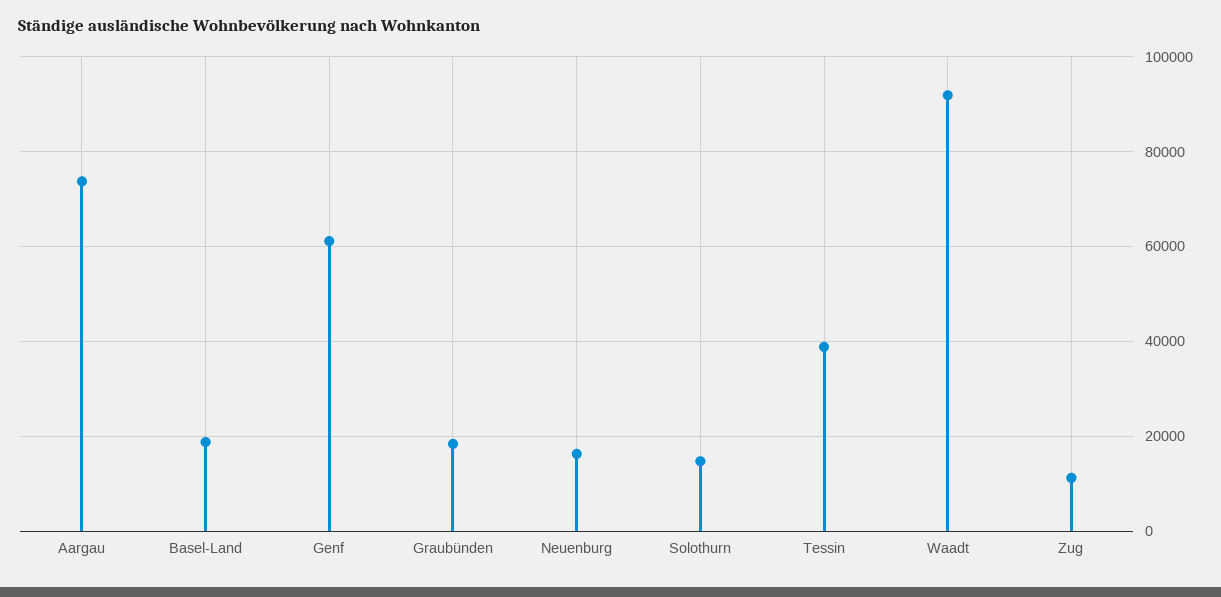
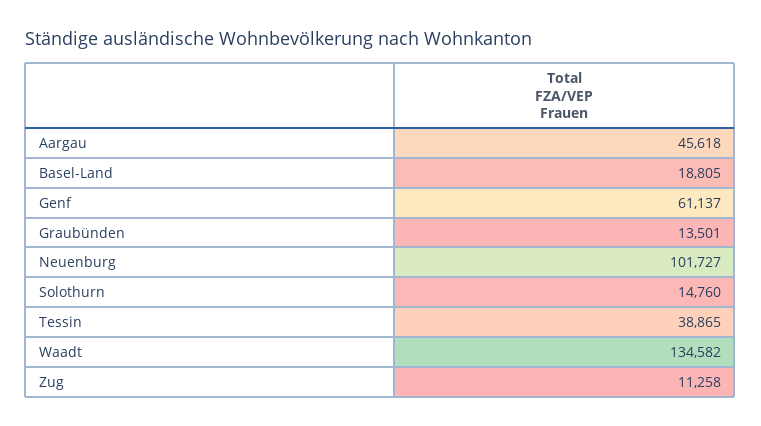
  {
-   "Aargau": 74000,
+   "Aargau": 45618,
    "Basel-Land": 18805,
    "Genf": 61137,
-   "Graubünden": 18000,
+   "Graubünden": 13501,
-   "Neuenburg": 16000,
+   "Neuenburg": 101727,
    "Solothurn": 14760,
    "Tessin": 38865,
-   "Waadt": 92000,
+   "Waadt": 134582,
    "Zug": 11258
  }

